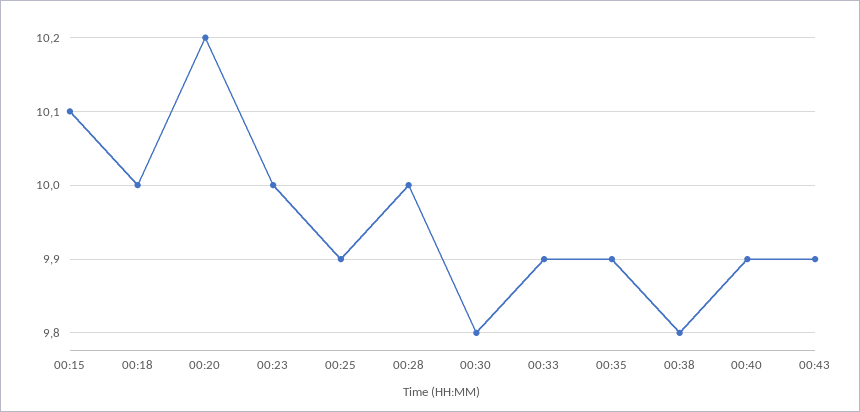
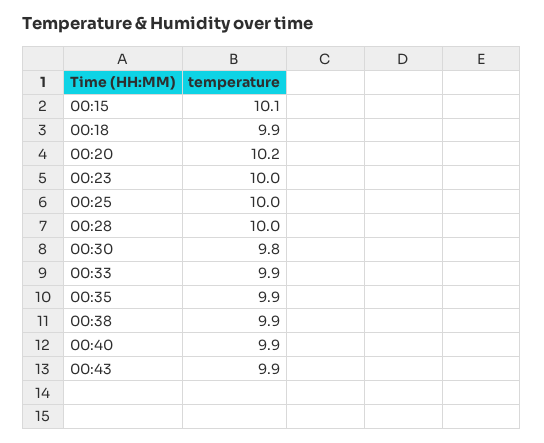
  {
    "00:15": 10.1,
-   "00:18": 10,
+   "00:18": 9.9,
    "00:20": 10.2,
    "00:23": 10,
-   "00:25": 9.9,
+   "00:25": 10,
    "00:28": 10,
    "00:30": 9.8,
    "00:33": 9.9,
    "00:35": 9.9,
-   "00:38": 9.8,
+   "00:38": 9.9,
    "00:40": 9.9,
    "00:43": 9.9
  }

